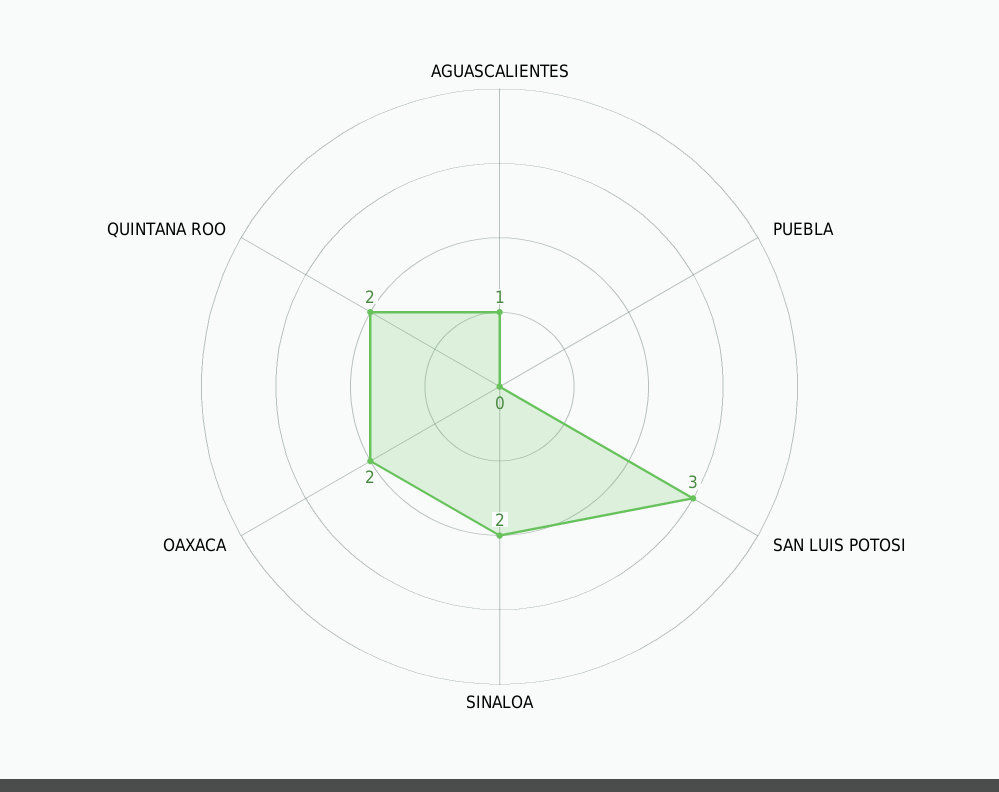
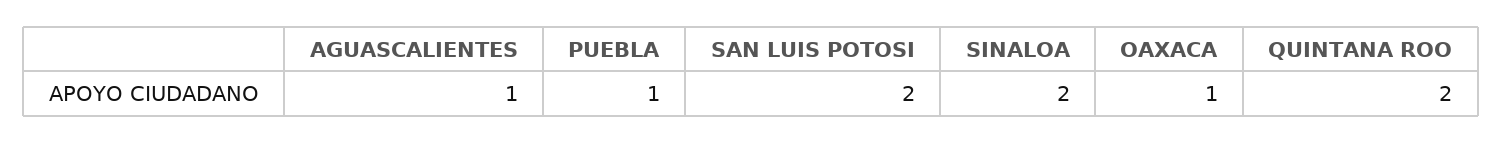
  {
    "AGUASCALIENTES": 1,
-   "PUEBLA": 0,
+   "PUEBLA": 1,
-   "SAN LUIS POTOSI": 3,
+   "SAN LUIS POTOSI": 2,
    "SINALOA": 2,
-   "OAXACA": 2,
+   "OAXACA": 1,
    "QUINTANA ROO": 2
  }

